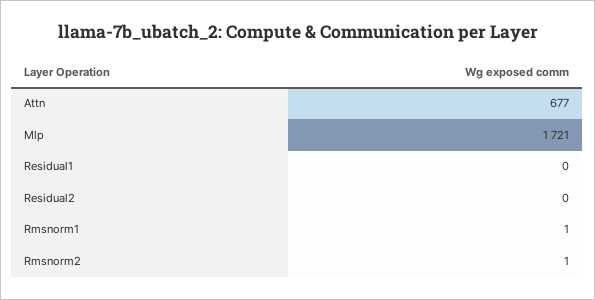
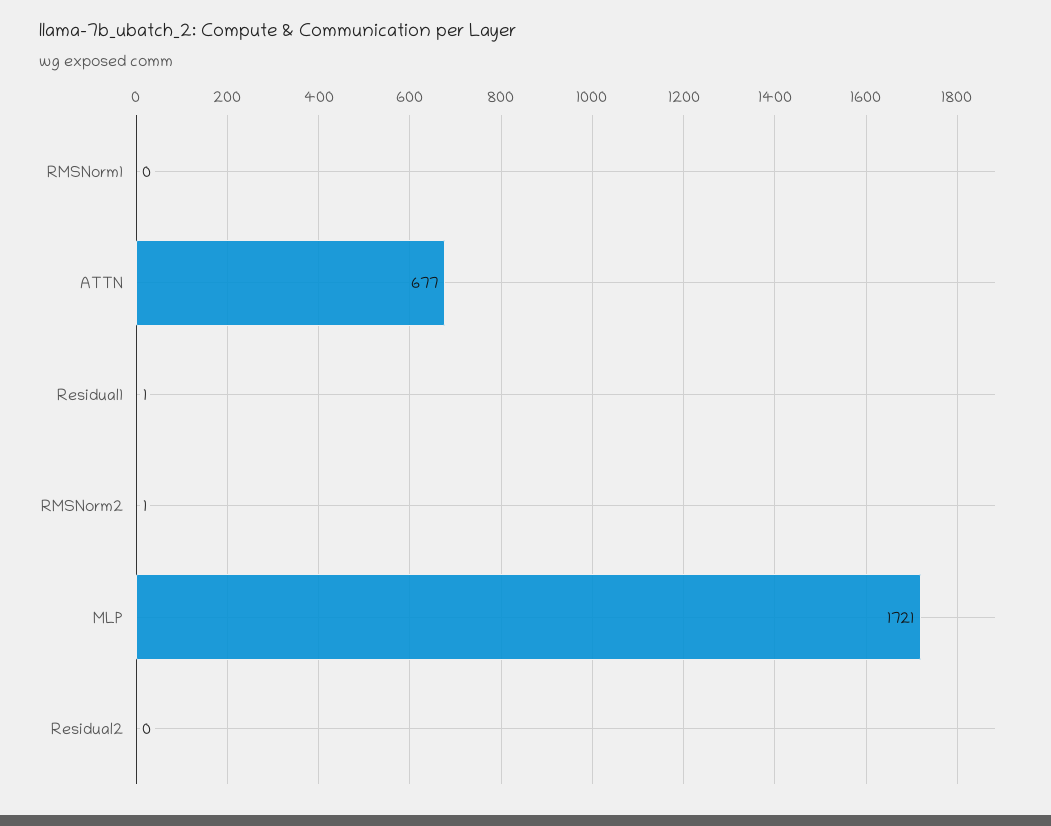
  {
    "Attn": 677,
    "Mlp": 1721,
-   "Residual1": 0,
+   "Residual1": 1,
    "Residual2": 0,
-   "Rmsnorm1": 1,
+   "Rmsnorm1": 0,
    "Rmsnorm2": 1
  }

